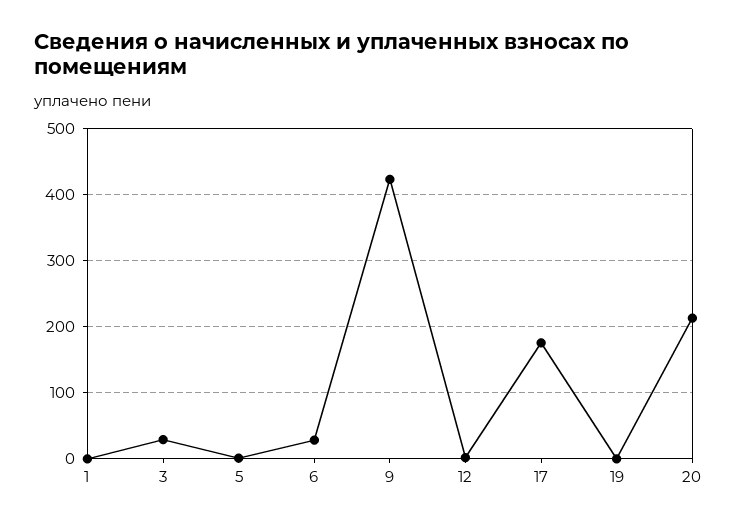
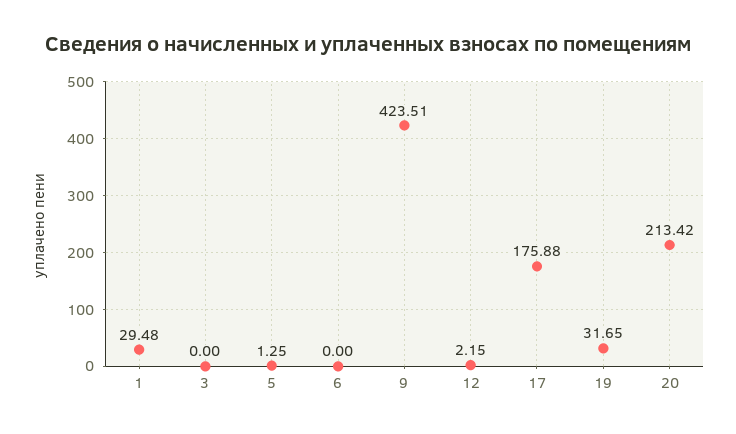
  {
-   "1": 0,
+   "1": 29.48,
-   "3": 30,
+   "3": 0,
    "5": 1.25,
-   "6": 30,
+   "6": 0,
    "9": 423.51,
    "12": 2.15,
    "17": 175.88,
-   "19": 0,
+   "19": 31.65,
    "20": 213.42
  }

